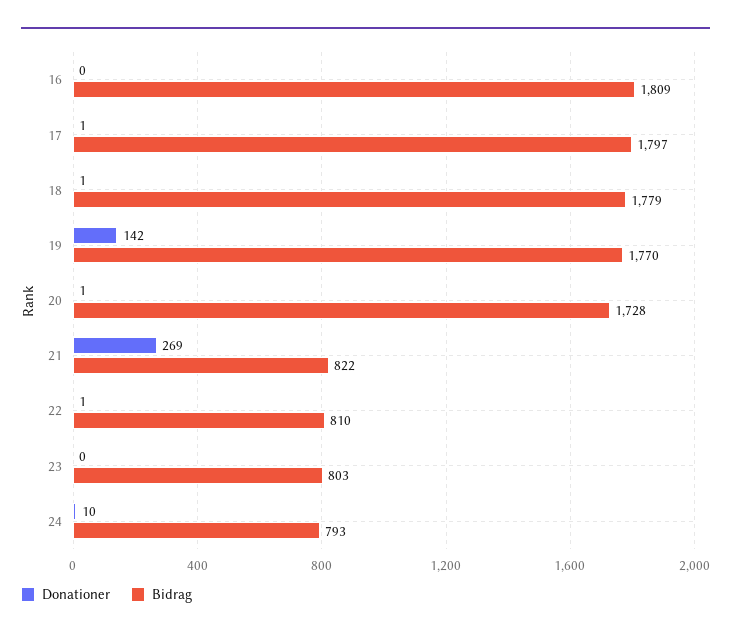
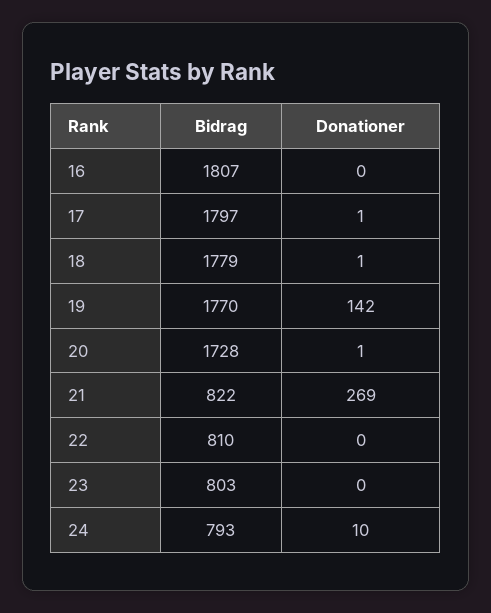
  {
    "Donationer": {
      "16": 0,
      "17": 1,
      "18": 1,
      "19": 142,
      "20": 1,
      "21": 269,
-     "22": 1,
+     "22": 0,
      "23": 0,
      "24": 10
    },
    "Bidrag": {
-     "16": 1809,
+     "16": 1807,
      "17": 1797,
      "18": 1779,
      "19": 1770,
      "20": 1728,
      "21": 822,
      "22": 810,
      "23": 803,
      "24": 793
    }
  }

